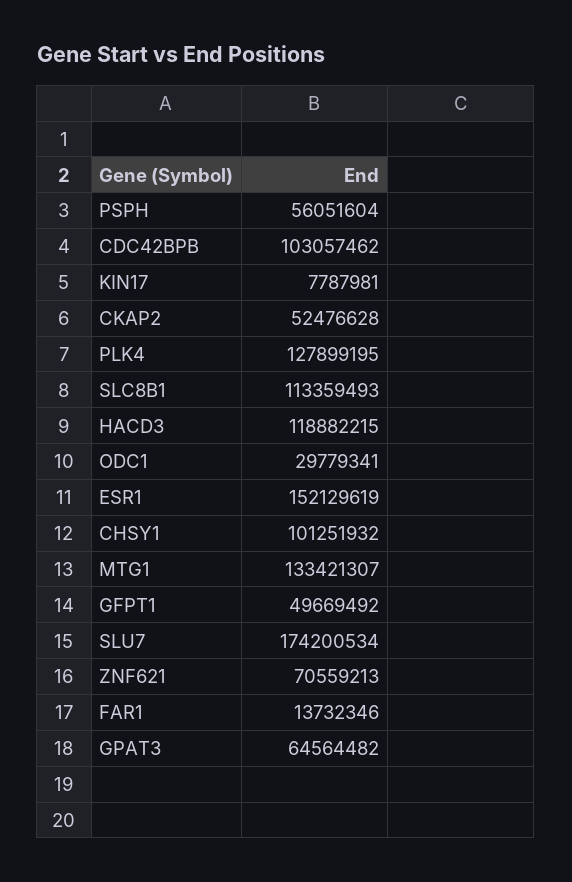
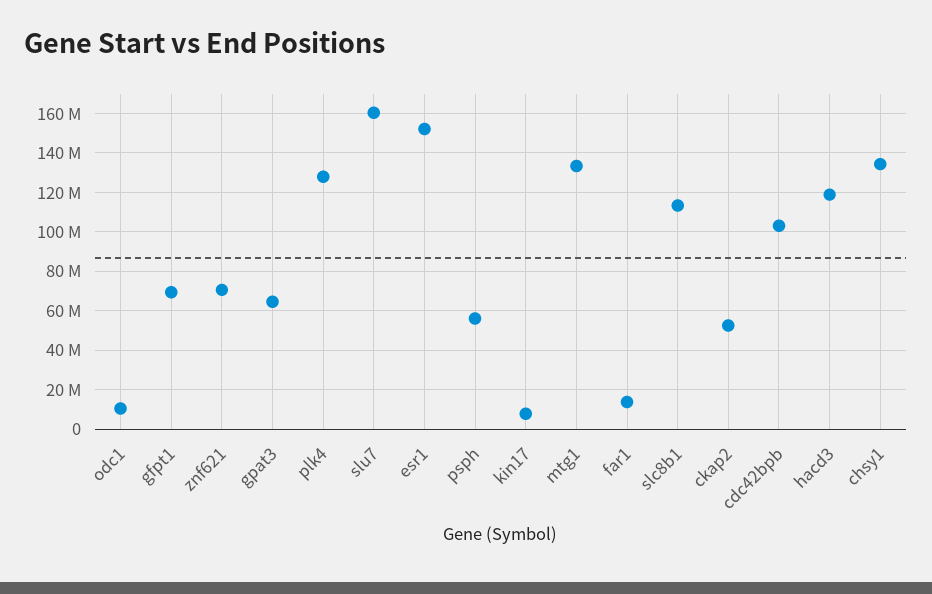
  {
    "PSPH": 56051604,
    "CDC42BPB": 103057462,
    "KIN17": 7787981,
    "CKAP2": 52476628,
    "PLK4": 127899195,
    "SLC8B1": 113359493,
    "HACD3": 118882215,
-   "ODC1": 29779341,
+   "ODC1": 10000000,
    "ESR1": 152129619,
-   "CHSY1": 101251932,
+   "CHSY1": 135000000,
    "MTG1": 133421307,
-   "GFPT1": 49669492,
+   "GFPT1": 70000000,
-   "SLU7": 174200534,
+   "SLU7": 160000000,
    "ZNF621": 70559213,
    "FAR1": 13732346,
    "GPAT3": 64564482
  }

